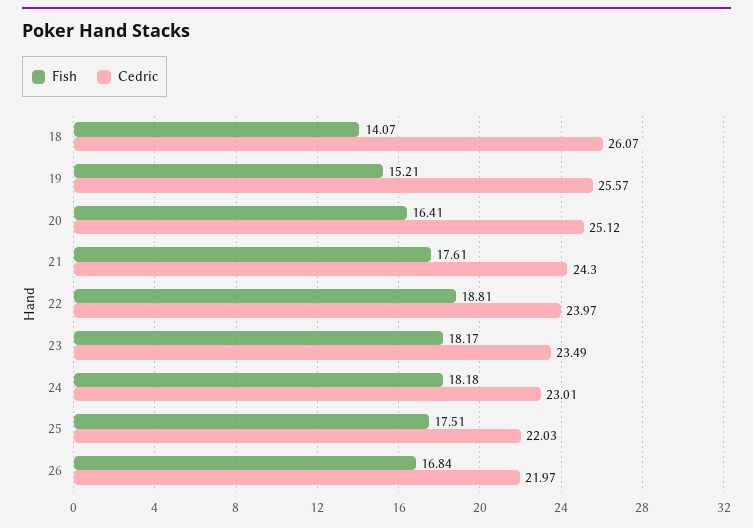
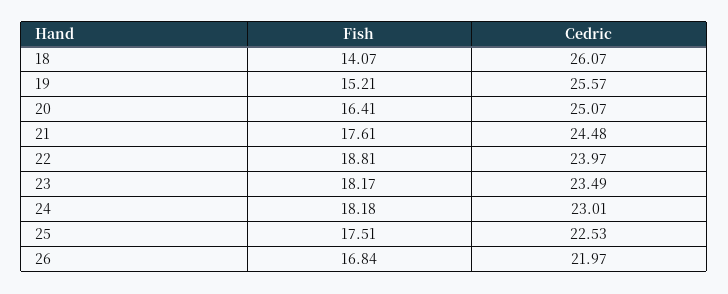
  {
    "Fish": {
      "18": 14.07,
      "19": 15.21,
      "20": 16.41,
      "21": 17.61,
      "22": 18.81,
      "23": 18.17,
      "24": 18.18,
      "25": 17.51,
      "26": 16.84
    },
    "Cedric": {
      "18": 26.07,
      "19": 25.57,
-     "20": 25.12,
+     "20": 25.07,
-     "21": 24.3,
+     "21": 24.48,
      "22": 23.97,
      "23": 23.49,
      "24": 23.01,
-     "25": 22.03,
+     "25": 22.53,
      "26": 21.97
    }
  }

